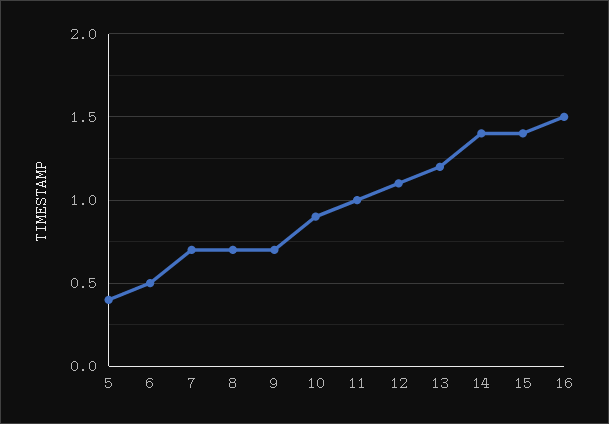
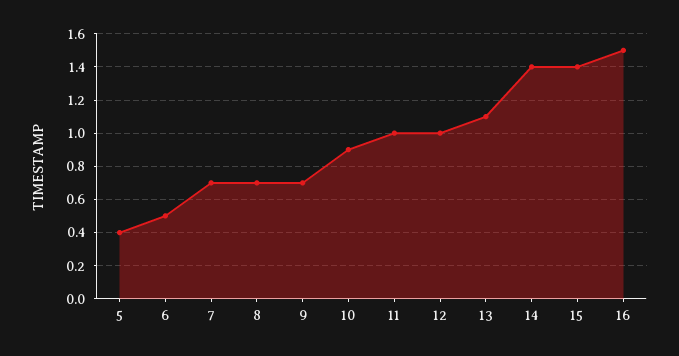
  {
    "5": 0.4,
    "6": 0.5,
    "7": 0.7,
    "8": 0.7,
    "9": 0.7,
    "10": 0.9,
    "11": 1,
-   "12": 1.1,
+   "12": 1,
-   "13": 1.2,
+   "13": 1.1,
    "14": 1.4,
    "15": 1.4,
    "16": 1.5
  }

